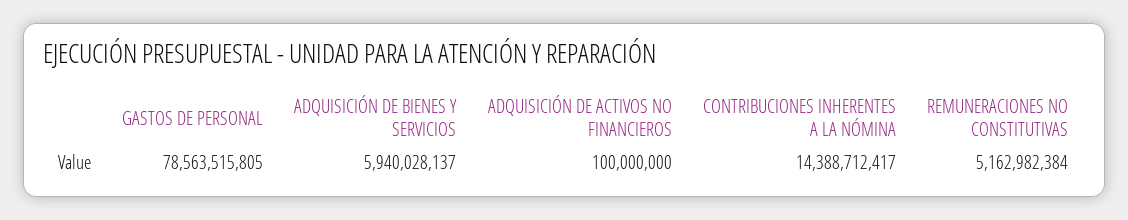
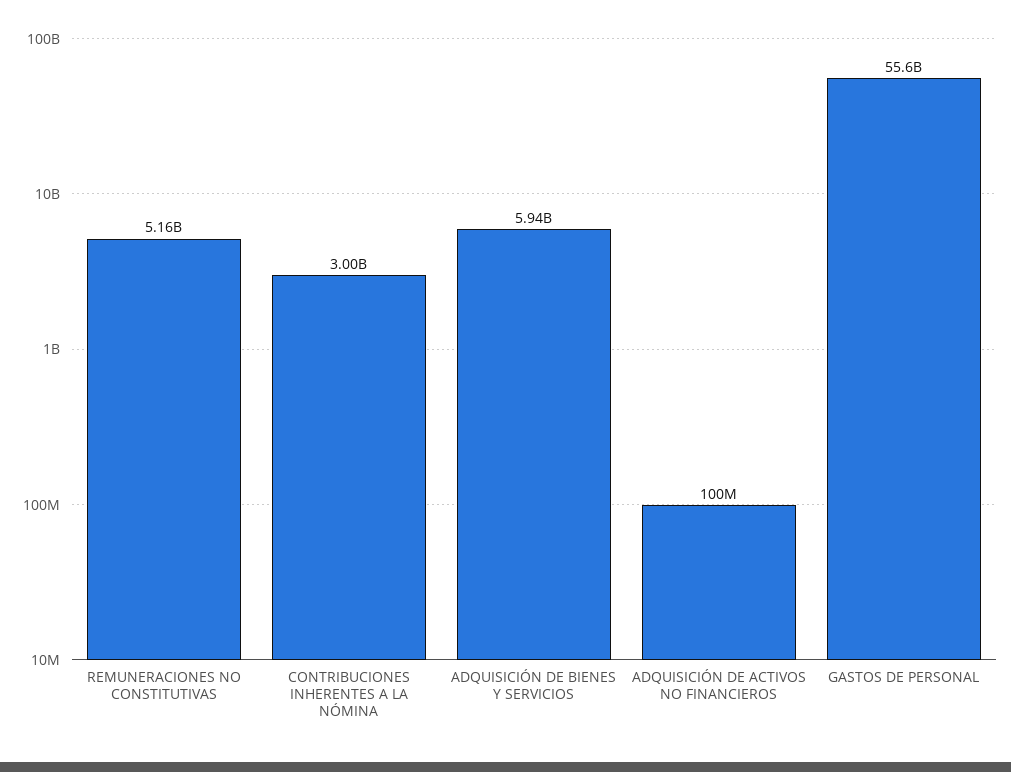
  {
-   "GASTOS DE PERSONAL": 78563515805,
+   "GASTOS DE PERSONAL": 55600000000,
    "ADQUISICIÓN DE BIENES Y SERVICIOS": 5940028137,
    "ADQUISICIÓN DE ACTIVOS NO FINANCIEROS": 100000000,
-   "CONTRIBUCIONES INHERENTES A LA NÓMINA": 14388712417,
+   "CONTRIBUCIONES INHERENTES A LA NÓMINA": 3000000000,
    "REMUNERACIONES NO CONSTITUTIVAS": 5162982384
  }

